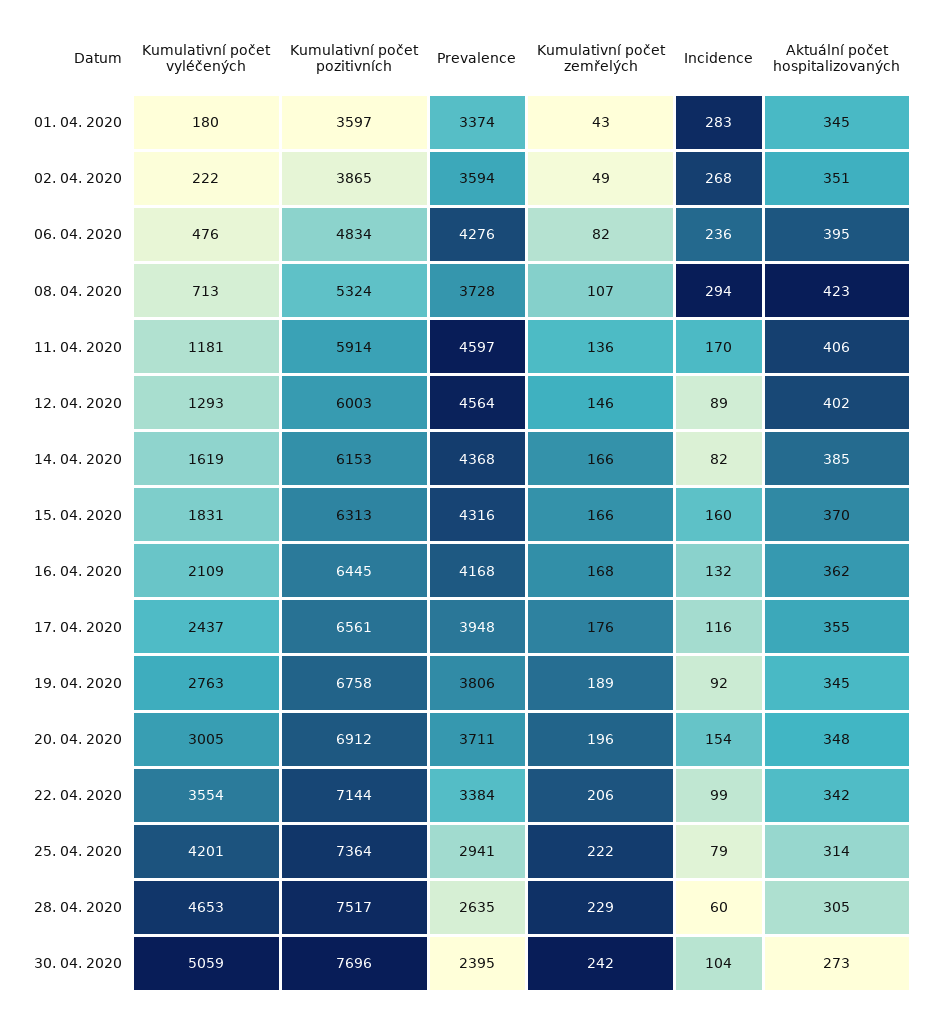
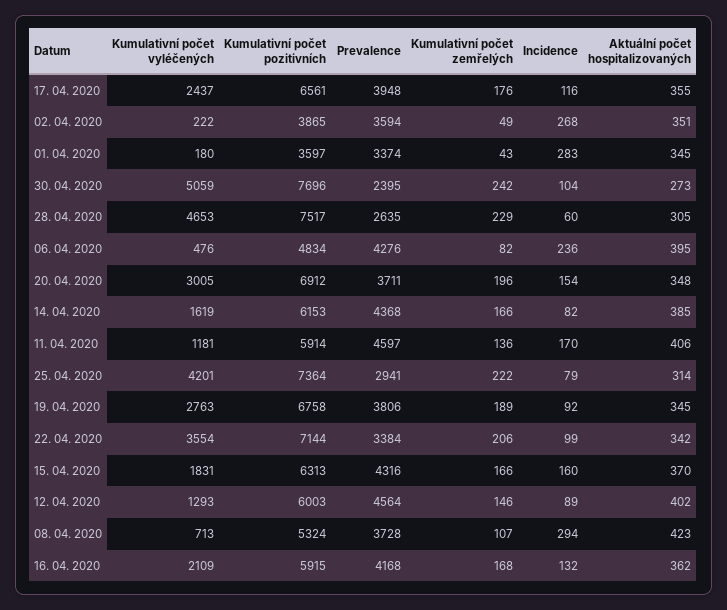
  {
    "Kumulativní počet vyléčených": {
      "01. 04. 2020": 180,
      "02. 04. 2020": 222,
      "06. 04. 2020": 476,
      "08. 04. 2020": 713,
      "11. 04. 2020": 1181,
      "12. 04. 2020": 1293,
      "14. 04. 2020": 1619,
      "15. 04. 2020": 1831,
      "16. 04. 2020": 2109,
      "17. 04. 2020": 2437,
      "19. 04. 2020": 2763,
      "20. 04. 2020": 3005,
      "22. 04. 2020": 3554,
      "25. 04. 2020": 4201,
      "28. 04. 2020": 4653,
      "30. 04. 2020": 5059
    },
    "Kumulativní počet pozitivních": {
      "01. 04. 2020": 3597,
      "02. 04. 2020": 3865,
      "06. 04. 2020": 4834,
      "08. 04. 2020": 5324,
      "11. 04. 2020": 5914,
      "12. 04. 2020": 6003,
      "14. 04. 2020": 6153,
      "15. 04. 2020": 6313,
-     "16. 04. 2020": 6445,
+     "16. 04. 2020": 5915,
      "17. 04. 2020": 6561,
      "19. 04. 2020": 6758,
      "20. 04. 2020": 6912,
      "22. 04. 2020": 7144,
      "25. 04. 2020": 7364,
      "28. 04. 2020": 7517,
      "30. 04. 2020": 7696
    },
    "Prevalence": {
      "01. 04. 2020": 3374,
      "02. 04. 2020": 3594,
      "06. 04. 2020": 4276,
      "08. 04. 2020": 3728,
      "11. 04. 2020": 4597,
      "12. 04. 2020": 4564,
      "14. 04. 2020": 4368,
      "15. 04. 2020": 4316,
      "16. 04. 2020": 4168,
      "17. 04. 2020": 3948,
      "19. 04. 2020": 3806,
      "20. 04. 2020": 3711,
      "22. 04. 2020": 3384,
      "25. 04. 2020": 2941,
      "28. 04. 2020": 2635,
      "30. 04. 2020": 2395
    },
    "Kumulativní počet zemřelých": {
      "01. 04. 2020": 43,
      "02. 04. 2020": 49,
      "06. 04. 2020": 82,
      "08. 04. 2020": 107,
      "11. 04. 2020": 136,
      "12. 04. 2020": 146,
      "14. 04. 2020": 166,
      "15. 04. 2020": 166,
      "16. 04. 2020": 168,
      "17. 04. 2020": 176,
      "19. 04. 2020": 189,
      "20. 04. 2020": 196,
      "22. 04. 2020": 206,
      "25. 04. 2020": 222,
      "28. 04. 2020": 229,
      "30. 04. 2020": 242
    },
    "Incidence": {
      "01. 04. 2020": 283,
      "02. 04. 2020": 268,
      "06. 04. 2020": 236,
      "08. 04. 2020": 294,
      "11. 04. 2020": 170,
      "12. 04. 2020": 89,
      "14. 04. 2020": 82,
      "15. 04. 2020": 160,
      "16. 04. 2020": 132,
      "17. 04. 2020": 116,
      "19. 04. 2020": 92,
      "20. 04. 2020": 154,
      "22. 04. 2020": 99,
      "25. 04. 2020": 79,
      "28. 04. 2020": 60,
      "30. 04. 2020": 104
    },
    "Aktuální počet hospitalizovaných": {
      "01. 04. 2020": 345,
      "02. 04. 2020": 351,
      "06. 04. 2020": 395,
      "08. 04. 2020": 423,
      "11. 04. 2020": 406,
      "12. 04. 2020": 402,
      "14. 04. 2020": 385,
      "15. 04. 2020": 370,
      "16. 04. 2020": 362,
      "17. 04. 2020": 355,
      "19. 04. 2020": 345,
      "20. 04. 2020": 348,
      "22. 04. 2020": 342,
      "25. 04. 2020": 314,
      "28. 04. 2020": 305,
      "30. 04. 2020": 273
    }
  }

